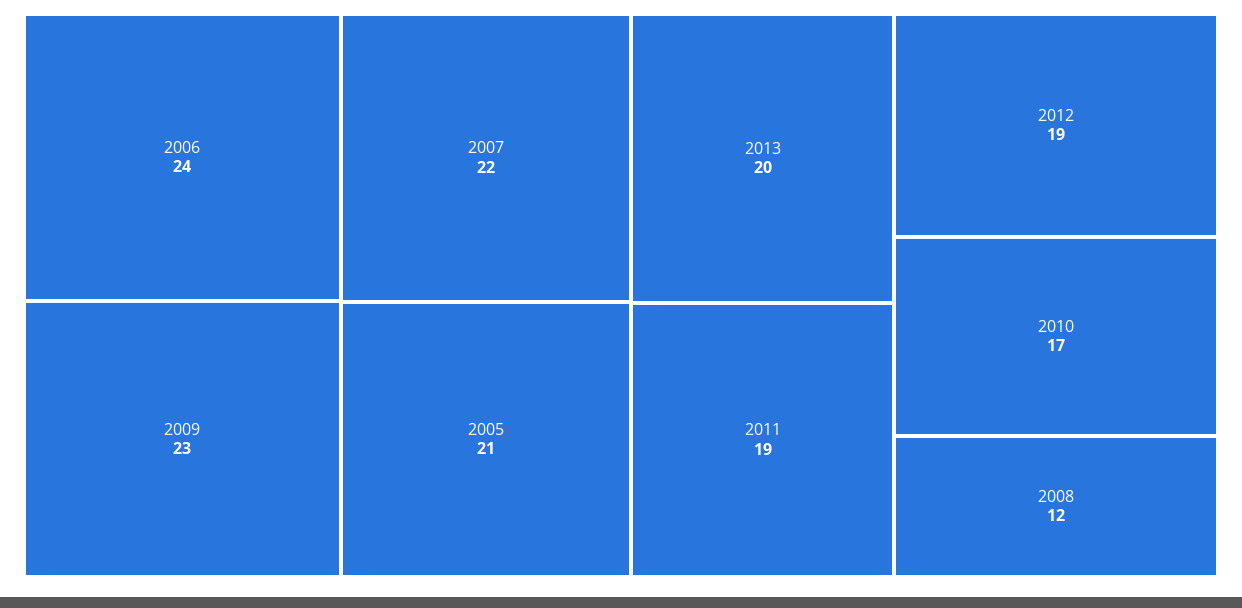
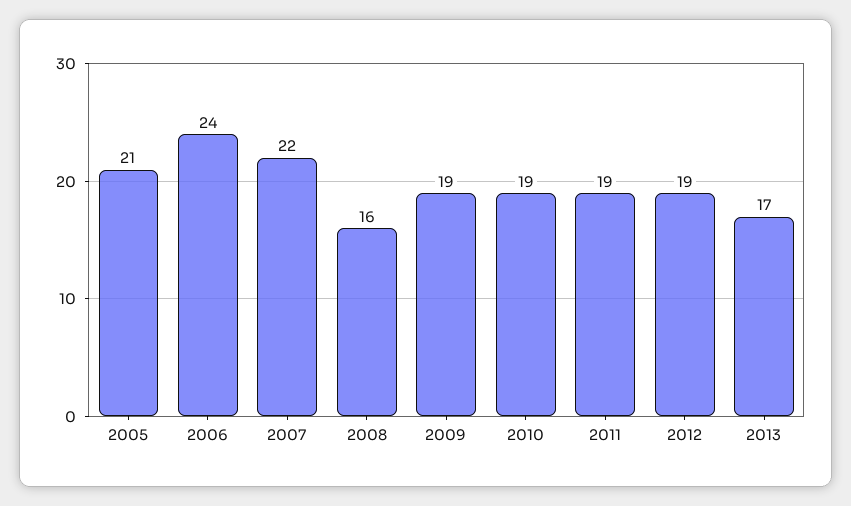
  {
    "2006": 24,
-   "2009": 23,
+   "2009": 19,
    "2007": 22,
    "2005": 21,
-   "2013": 20,
+   "2013": 17,
    "2011": 19,
    "2012": 19,
-   "2010": 17,
+   "2010": 19,
-   "2008": 12
+   "2008": 16
  }

